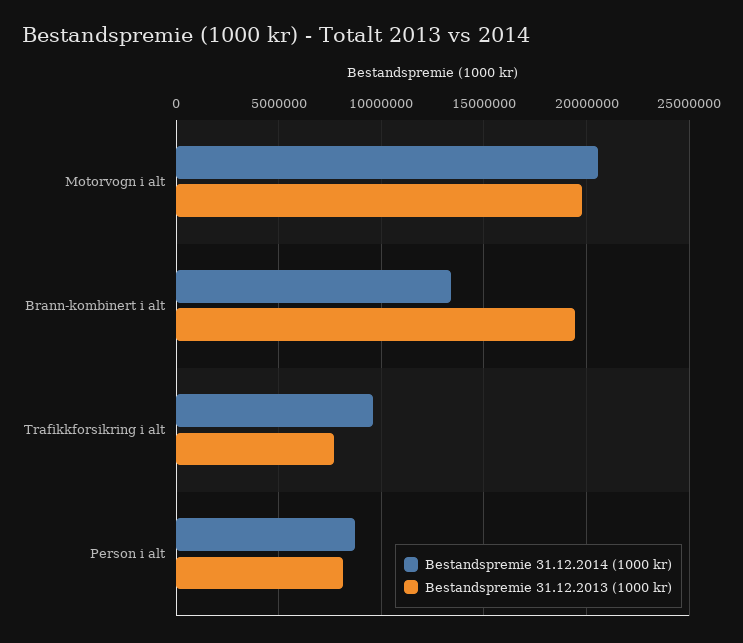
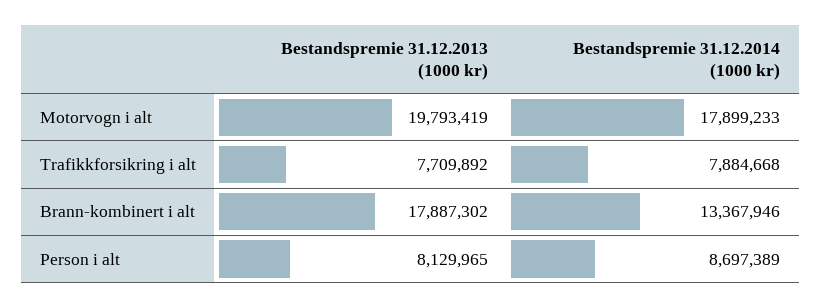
  {
    "Bestandspremie 31.12.2014 (1000 kr)": {
-     "Motorvogn i alt": 20500000,
+     "Motorvogn i alt": 17899233,
      "Brann-kombinert i alt": 13367946,
-     "Trafikkforsikring i alt": 9500000,
+     "Trafikkforsikring i alt": 7884668,
      "Person i alt": 8697389
    },
    "Bestandspremie 31.12.2013 (1000 kr)": {
      "Motorvogn i alt": 19793419,
-     "Brann-kombinert i alt": 19500000,
+     "Brann-kombinert i alt": 17887302,
      "Trafikkforsikring i alt": 7709892,
      "Person i alt": 8129965
    }
  }

